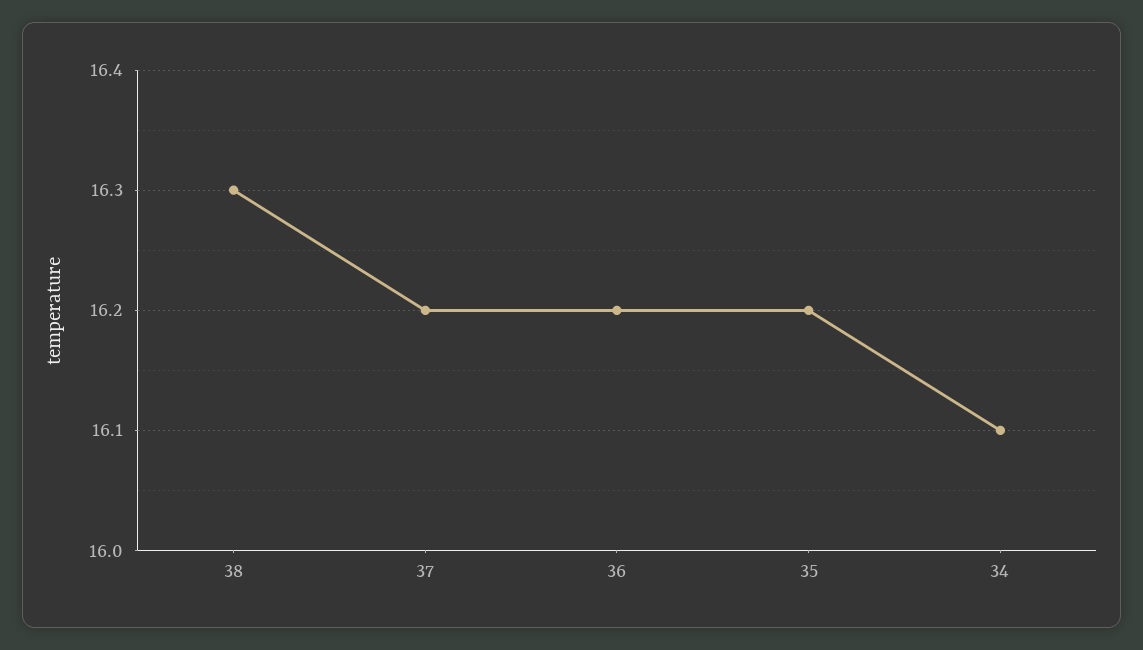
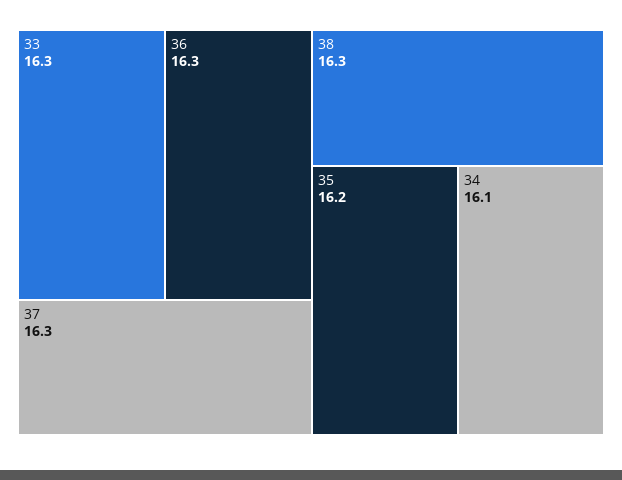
  {
    "38": 16.3,
-   "37": 16.2,
+   "37": 16.3,
-   "36": 16.2,
+   "36": 16.3,
    "35": 16.2,
-   "34": 16.1
+   "34": 16.1,
+   "33": 16.3
  }

